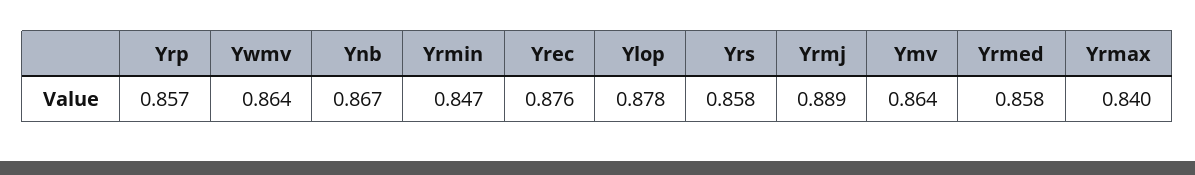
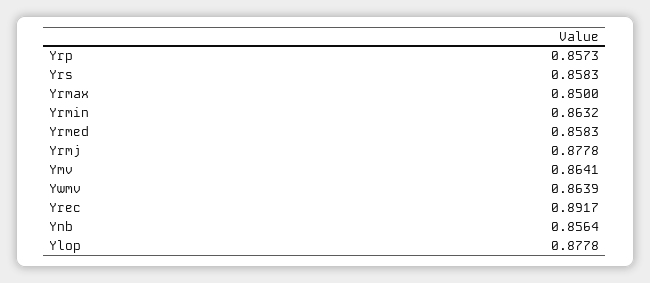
  {
    "Yrp": 0.8573,
    "Ywmv": 0.8639,
-   "Ynb": 0.867,
+   "Ynb": 0.8564,
-   "Yrmin": 0.847,
+   "Yrmin": 0.8632,
-   "Yrec": 0.876,
+   "Yrec": 0.8917,
    "Ylop": 0.8778,
    "Yrs": 0.8583,
-   "Yrmj": 0.889,
+   "Yrmj": 0.8778,
    "Ymv": 0.8641,
    "Yrmed": 0.8583,
-   "Yrmax": 0.84
+   "Yrmax": 0.85
  }

